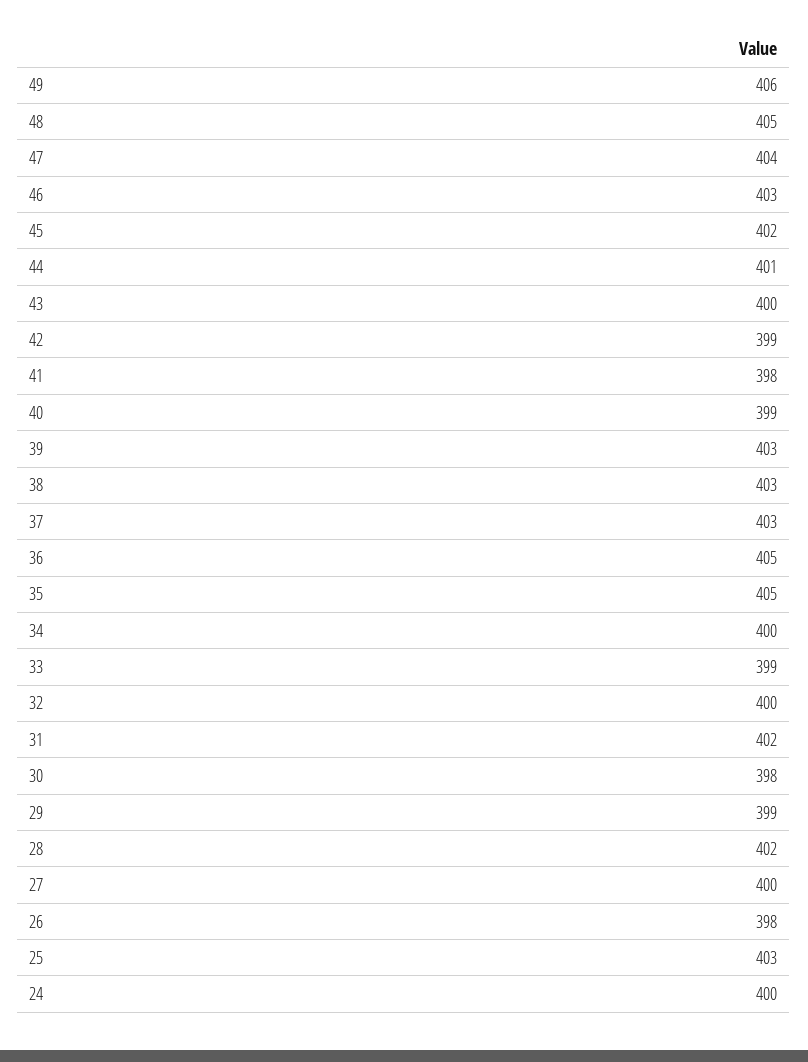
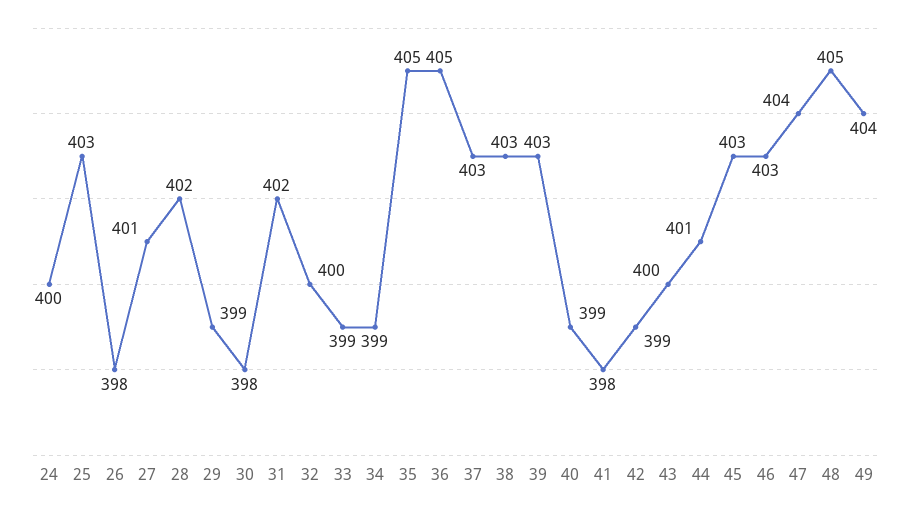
  {
-   "49": 406,
+   "49": 404,
    "48": 405,
    "47": 404,
    "46": 403,
-   "45": 402,
+   "45": 403,
    "44": 401,
    "43": 400,
    "42": 399,
    "41": 398,
    "40": 399,
    "39": 403,
    "38": 403,
    "37": 403,
    "36": 405,
    "35": 405,
-   "34": 400,
+   "34": 399,
    "33": 399,
    "32": 400,
    "31": 402,
    "30": 398,
    "29": 399,
    "28": 402,
-   "27": 400,
+   "27": 401,
    "26": 398,
    "25": 403,
    "24": 400
  }

